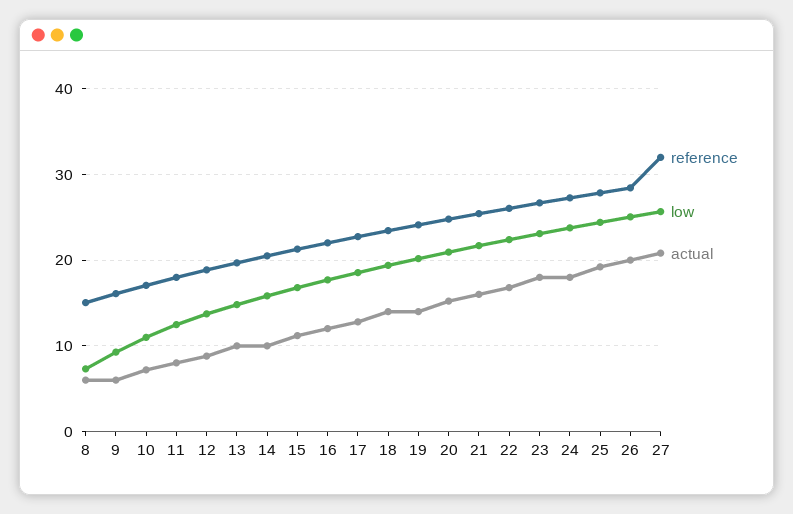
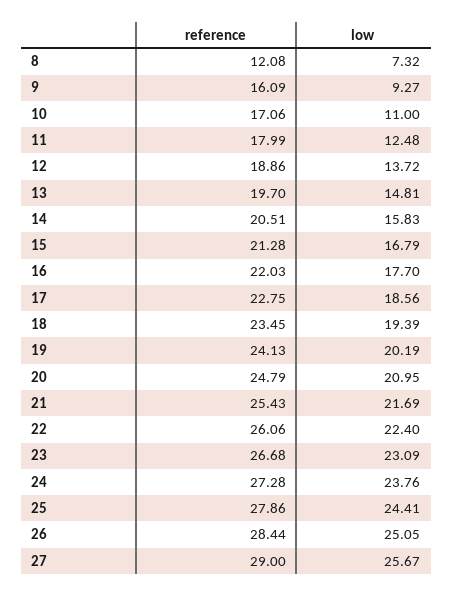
  {
    "reference": {
-     "8": 15,
+     "8": 12.08,
      "9": 16.09,
      "10": 17.06,
      "11": 17.99,
      "12": 18.86,
      "13": 19.7,
      "14": 20.51,
      "15": 21.28,
      "16": 22.03,
      "17": 22.75,
      "18": 23.45,
      "19": 24.13,
      "20": 24.79,
      "21": 25.43,
      "22": 26.06,
      "23": 26.68,
      "24": 27.28,
      "25": 27.86,
      "26": 28.44,
-     "27": 32
+     "27": 29
    },
    "low": {
      "8": 7.32,
      "9": 9.27,
      "10": 11,
      "11": 12.48,
      "12": 13.72,
      "13": 14.81,
      "14": 15.83,
      "15": 16.79,
      "16": 17.7,
      "17": 18.56,
      "18": 19.39,
      "19": 20.19,
      "20": 20.95,
      "21": 21.69,
      "22": 22.4,
      "23": 23.09,
      "24": 23.76,
      "25": 24.41,
      "26": 25.05,
      "27": 25.67
-   },
+   }
-   "actual": {
-     "8": 6,
-     "9": 6,
-     "10": 7,
-     "11": 8,
-     "12": 9,
-     "13": 10,
-     "14": 10,
-     "15": 11,
-     "16": 12,
-     "17": 13,
-     "18": 14,
-     "19": 14,
-     "20": 15,
-     "21": 16,
-     "22": 17,
-     "23": 18,
-     "24": 18,
-     "25": 19,
-     "26": 20,
-     "27": 21
-   }
  }

